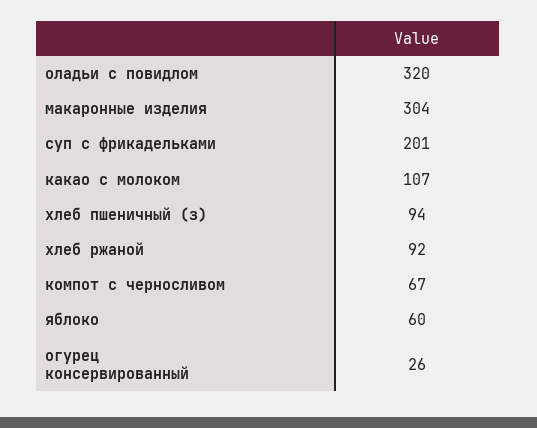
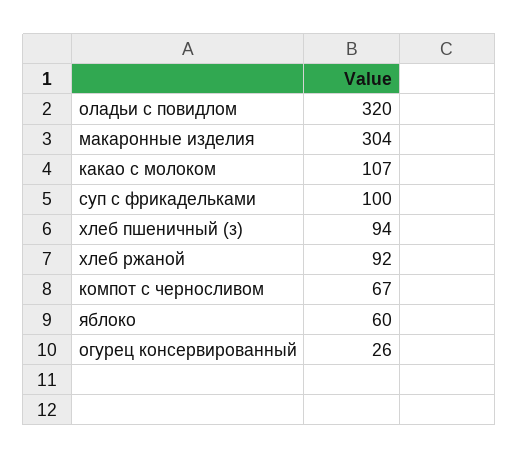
  {
    "оладьи с повидлом": 320,
    "макаронные изделия": 304,
-   "суп с фрикадельками": 201,
+   "суп с фрикадельками": 100,
    "какао с молоком": 107,
    "хлеб пшеничный (з)": 94,
    "хлеб ржаной": 92,
    "компот с черносливом": 67,
    "яблоко": 60,
    "огурец консервированный": 26
  }

